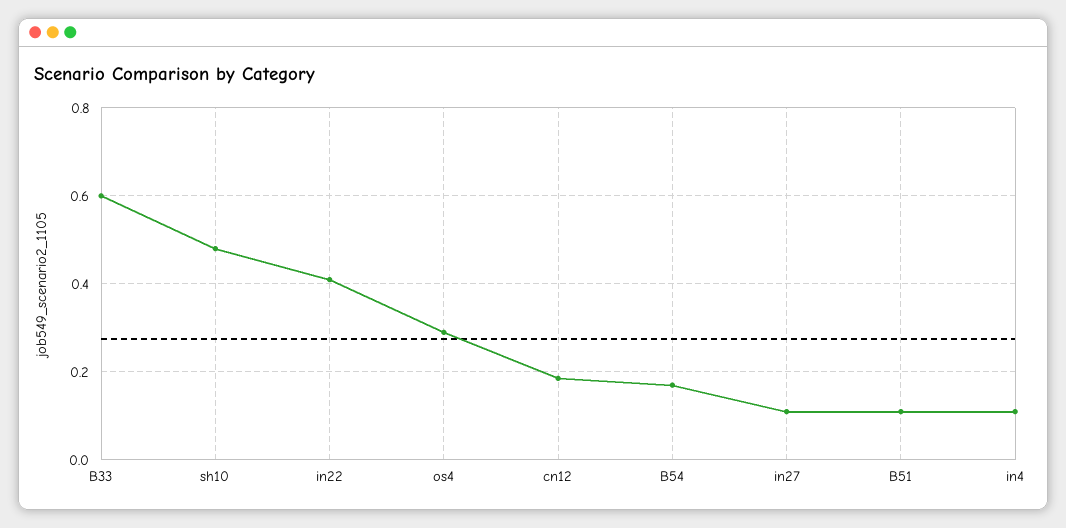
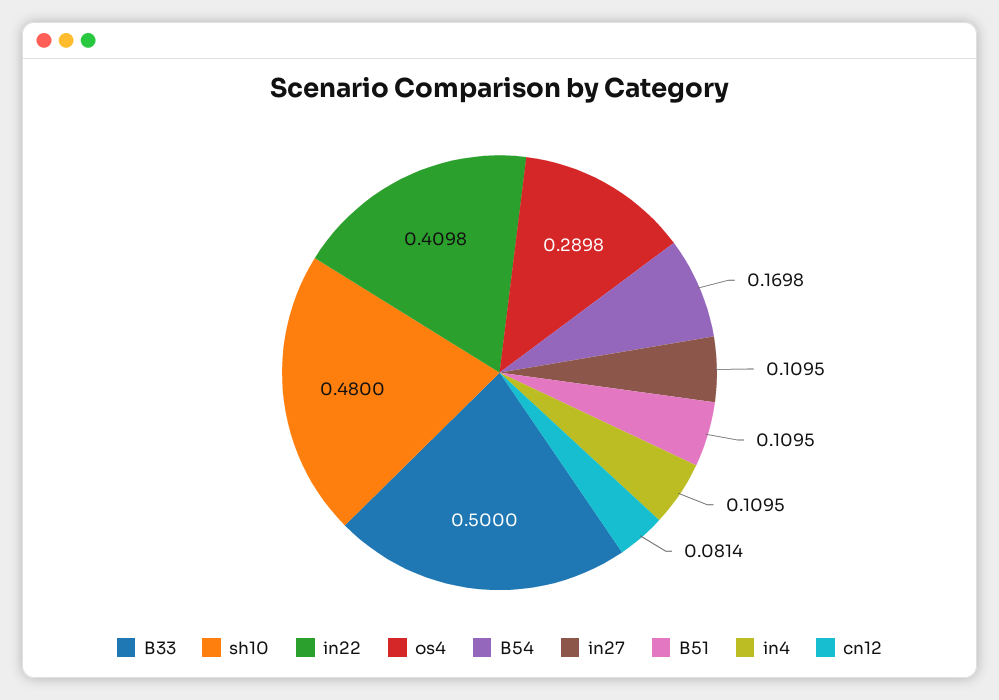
  {
-   "B33": 0.6,
+   "B33": 0.5,
    "sh10": 0.48,
    "in22": 0.4098,
    "os4": 0.2898,
-   "cn12": 0.18,
+   "cn12": 0.0814,
    "B54": 0.1698,
    "in27": 0.1095,
    "B51": 0.1095,
    "in4": 0.1095
  }

